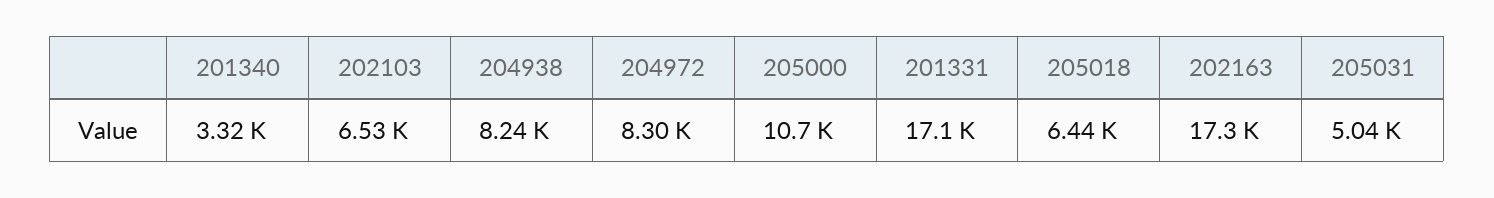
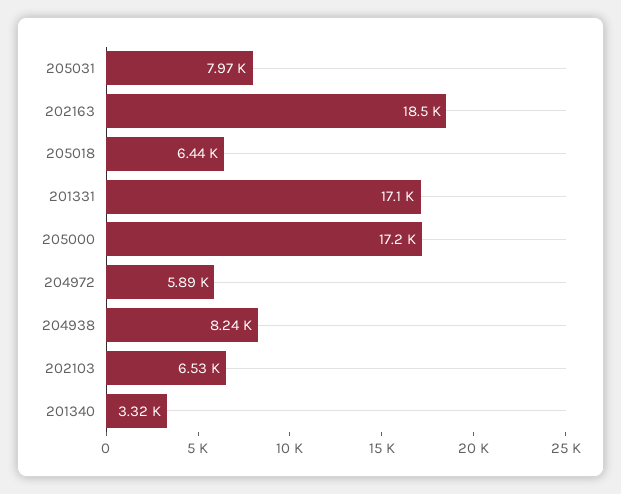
  {
    "201340": 3320,
    "202103": 6530,
    "204938": 8240,
-   "204972": 8300,
+   "204972": 5890,
-   "205000": 10700,
+   "205000": 17200,
    "201331": 17100,
    "205018": 6440,
-   "202163": 17300,
+   "202163": 18500,
-   "205031": 5040
+   "205031": 7970
  }

